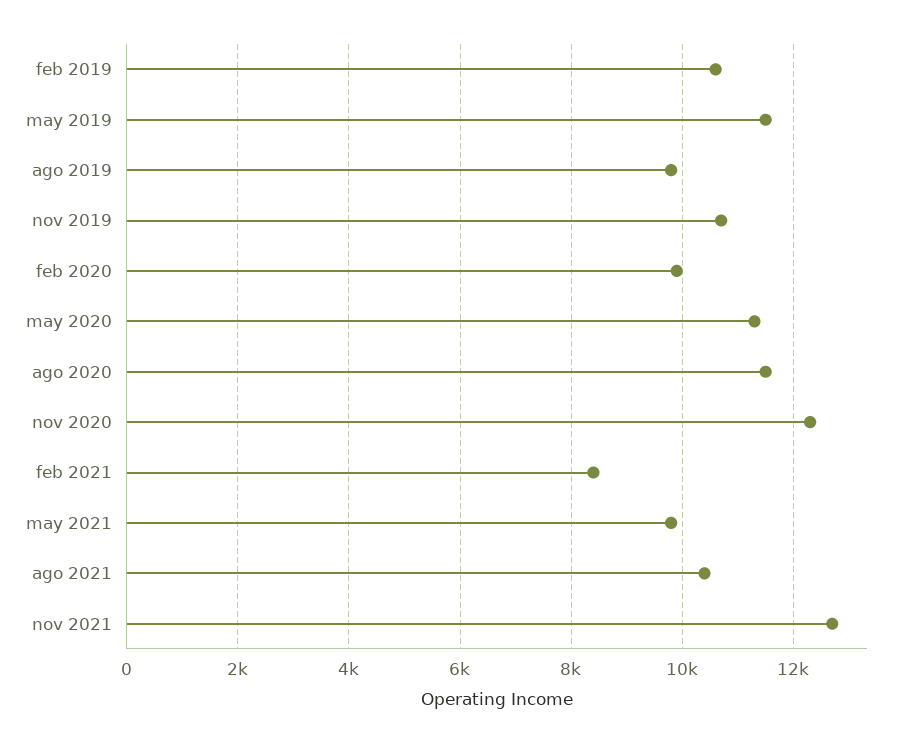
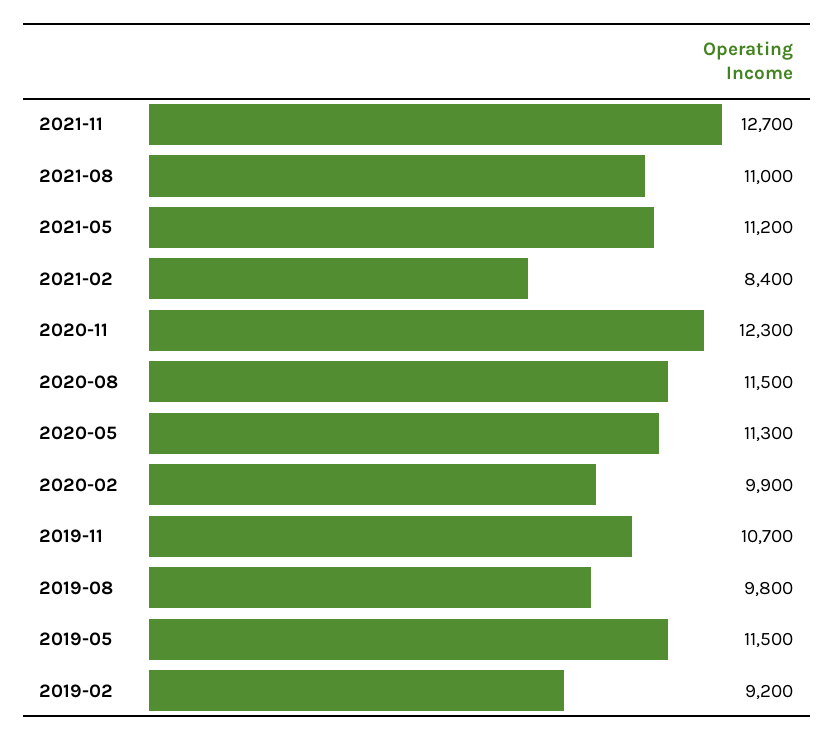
  {
-   "feb 2019": 10600,
+   "feb 2019": 9200,
    "may 2019": 11500,
    "ago 2019": 9800,
    "nov 2019": 10700,
    "feb 2020": 9900,
    "may 2020": 11300,
    "ago 2020": 11500,
    "nov 2020": 12300,
    "feb 2021": 8400,
-   "may 2021": 9800,
+   "may 2021": 11200,
-   "ago 2021": 10400,
+   "ago 2021": 11000,
    "nov 2021": 12700
  }

